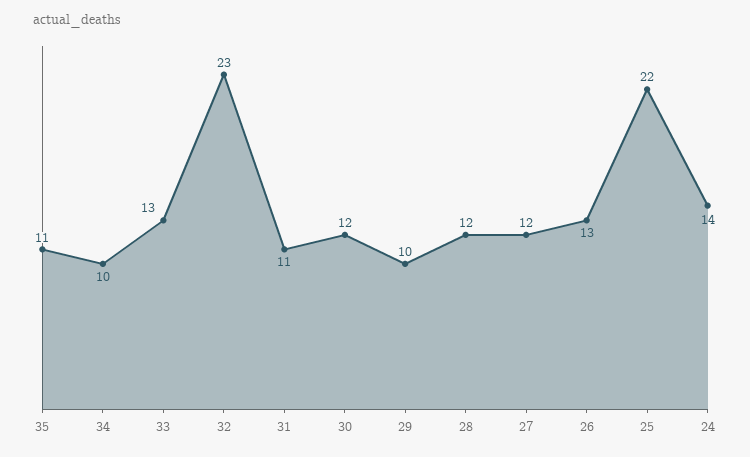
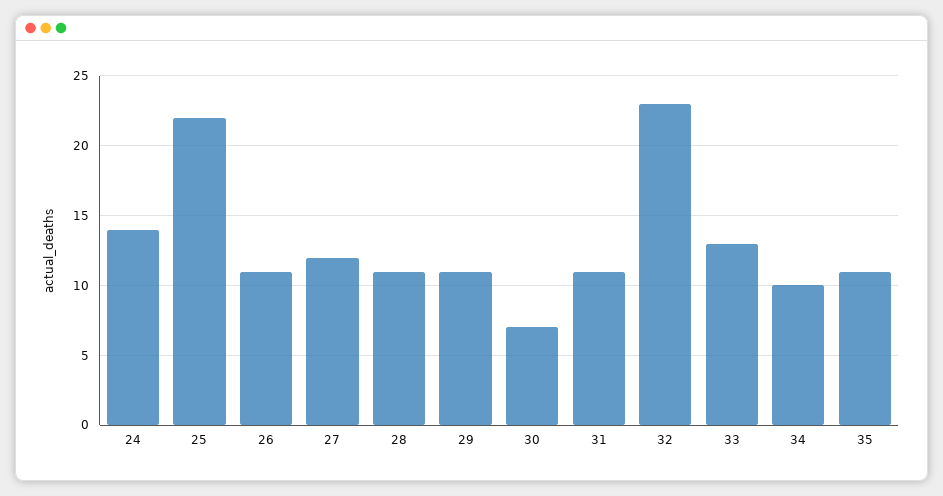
  {
    "35": 11,
    "34": 10,
    "33": 13,
    "32": 23,
    "31": 11,
-   "30": 12,
+   "30": 7,
-   "29": 10,
+   "29": 11,
-   "28": 12,
+   "28": 11,
    "27": 12,
-   "26": 13,
+   "26": 11,
    "25": 22,
    "24": 14
  }

